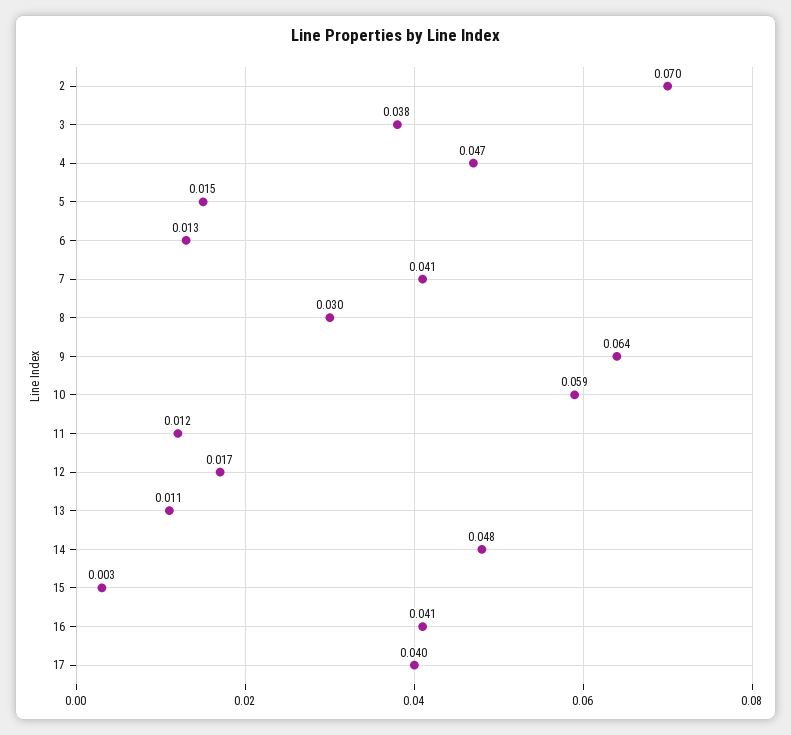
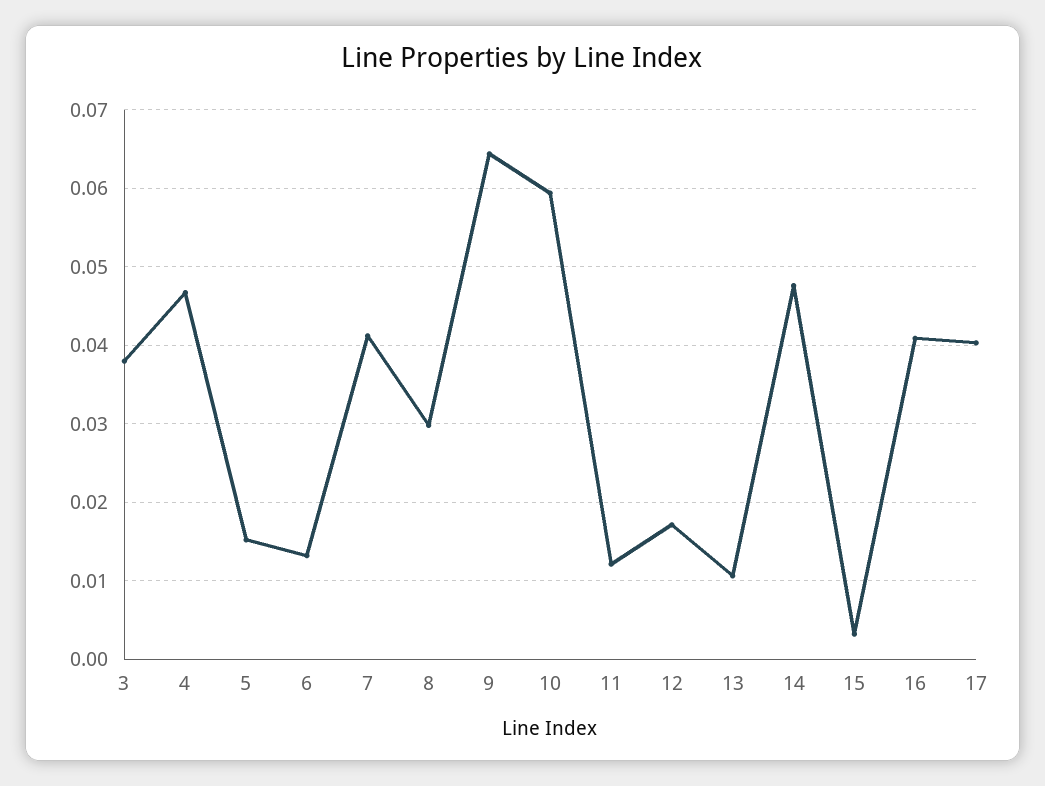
  {
-   "2": 0.07,
    "3": 0.038,
    "4": 0.047,
    "5": 0.015,
    "6": 0.013,
    "7": 0.041,
    "8": 0.03,
    "9": 0.064,
    "10": 0.059,
    "11": 0.012,
    "12": 0.017,
    "13": 0.011,
    "14": 0.048,
    "15": 0.003,
    "16": 0.041,
    "17": 0.04
  }

